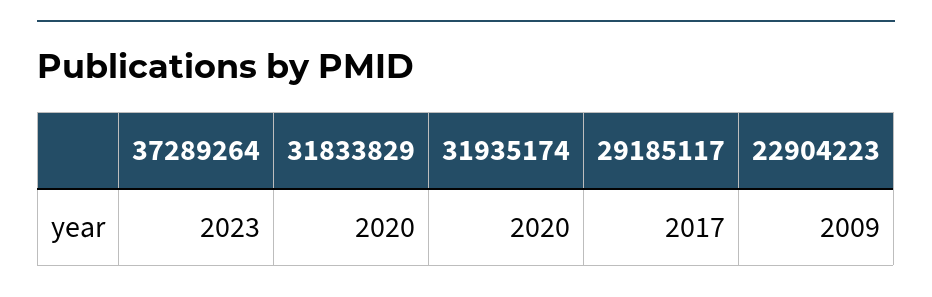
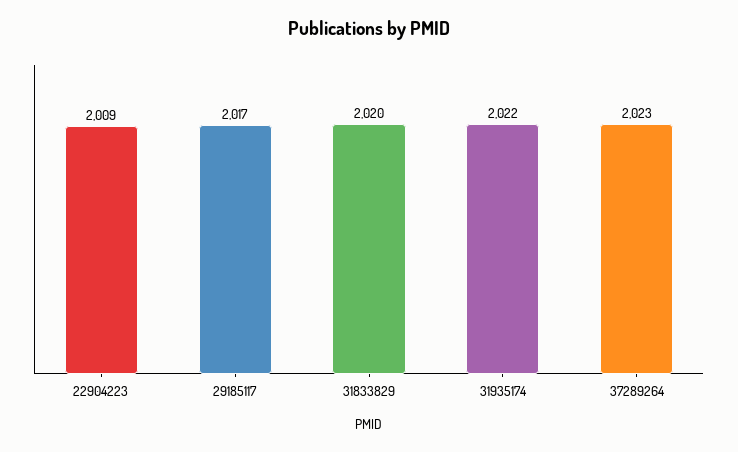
  {
    "37289264": 2023,
    "31833829": 2020,
-   "31935174": 2020,
+   "31935174": 2022,
    "29185117": 2017,
    "22904223": 2009
  }

